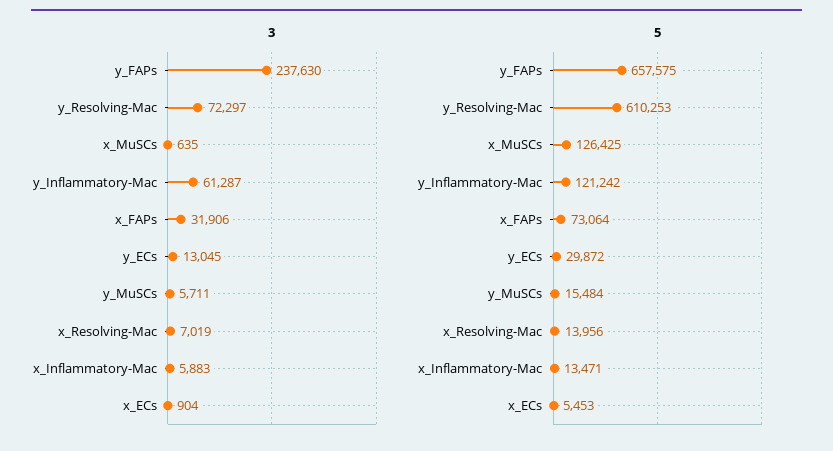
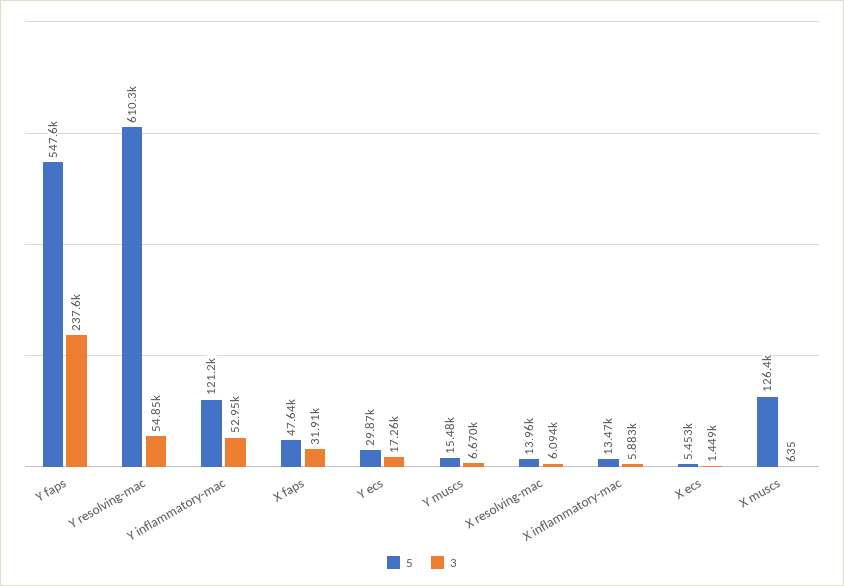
  {
    "3": {
      "y_FAPs": 237630,
-     "y_Resolving-Mac": 72297,
+     "y_Resolving-Mac": 54850,
      "x_MuSCs": 635,
-     "y_Inflammatory-Mac": 61287,
+     "y_Inflammatory-Mac": 52950,
      "x_FAPs": 31906,
-     "y_ECs": 13045,
+     "y_ECs": 17260,
-     "y_MuSCs": 5711,
+     "y_MuSCs": 6670,
-     "x_Resolving-Mac": 7019,
+     "x_Resolving-Mac": 6094,
      "x_Inflammatory-Mac": 5883,
-     "x_ECs": 904
+     "x_ECs": 1449
    },
    "5": {
-     "y_FAPs": 657575,
+     "y_FAPs": 547600,
      "y_Resolving-Mac": 610253,
      "x_MuSCs": 126425,
      "y_Inflammatory-Mac": 121242,
-     "x_FAPs": 73064,
+     "x_FAPs": 47640,
      "y_ECs": 29872,
      "y_MuSCs": 15484,
      "x_Resolving-Mac": 13956,
      "x_Inflammatory-Mac": 13471,
      "x_ECs": 5453
    }
  }

